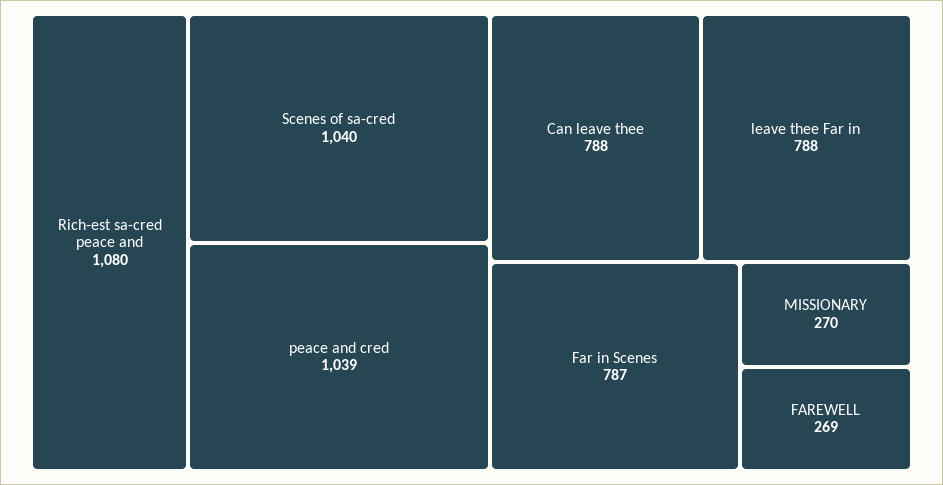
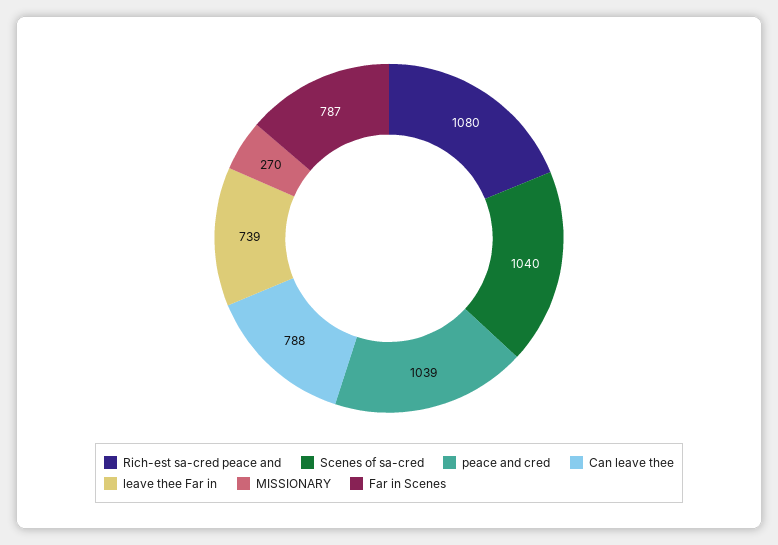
  {
    "Rich-est sa-cred peace and": 1080,
    "Scenes of sa-cred": 1040,
    "peace and cred": 1039,
    "Can leave thee": 788,
-   "leave thee Far in": 788,
+   "leave thee Far in": 739,
    "Far in Scenes": 787,
-   "MISSIONARY": 270,
+   "MISSIONARY": 270
-   "FAREWELL": 269
  }

